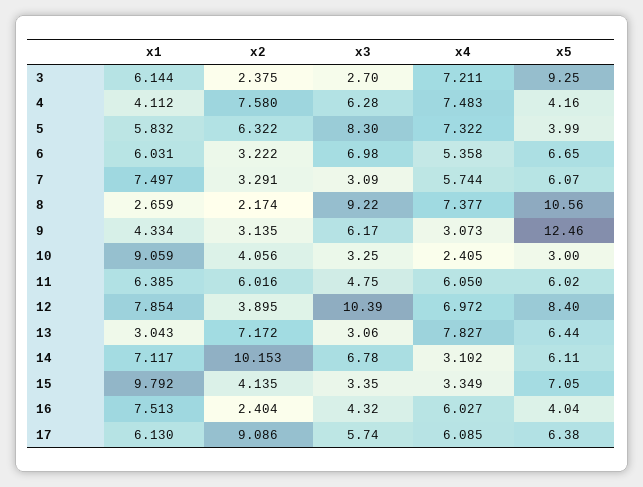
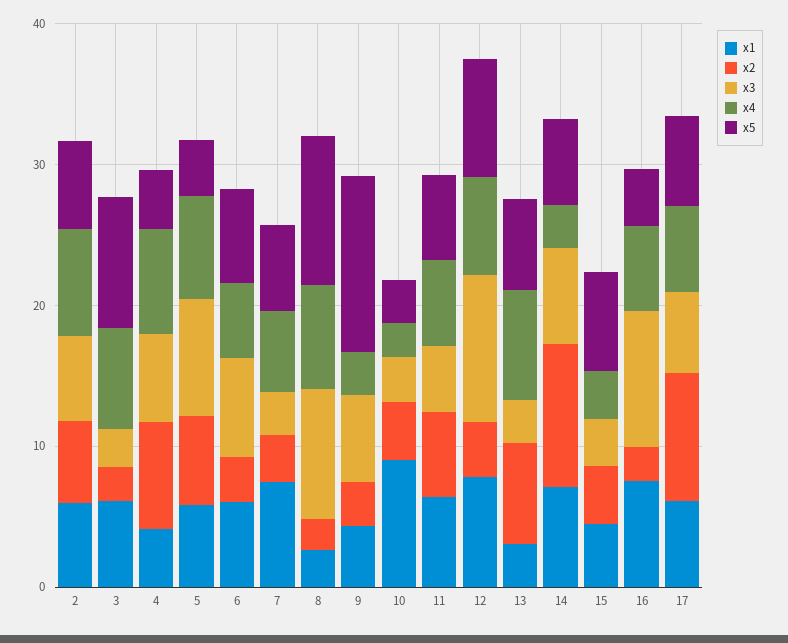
  {
    "x1": {
      "3": 6.144,
      "4": 4.112,
      "5": 5.832,
      "6": 6.031,
      "7": 7.497,
      "8": 2.659,
      "9": 4.334,
      "10": 9.059,
      "11": 6.385,
      "12": 7.854,
      "13": 3.043,
      "14": 7.117,
-     "15": 9.792,
+     "15": 4,
      "16": 7.513,
-     "17": 6.13
+     "17": 6.13,
+     "2": 6
    },
    "x2": {
      "3": 2.375,
      "4": 7.58,
      "5": 6.322,
      "6": 3.222,
      "7": 3.291,
      "8": 2.174,
      "9": 3.135,
      "10": 4.056,
      "11": 6.016,
      "12": 3.895,
      "13": 7.172,
      "14": 10.153,
      "15": 4.135,
      "16": 2.404,
-     "17": 9.086
+     "17": 9.086,
+     "2": 6
    },
    "x3": {
      "3": 2.7,
      "4": 6.28,
      "5": 8.3,
      "6": 6.98,
      "7": 3.09,
      "8": 9.22,
      "9": 6.17,
      "10": 3.25,
      "11": 4.75,
      "12": 10.39,
      "13": 3.06,
      "14": 6.78,
      "15": 3.35,
-     "16": 4.32,
+     "16": 10,
-     "17": 5.74
+     "17": 5.74,
+     "2": 6
    },
    "x4": {
      "3": 7.211,
      "4": 7.483,
      "5": 7.322,
      "6": 5.358,
      "7": 5.744,
      "8": 7.377,
      "9": 3.073,
      "10": 2.405,
      "11": 6.05,
      "12": 6.972,
      "13": 7.827,
      "14": 3.102,
      "15": 3.349,
      "16": 6.027,
-     "17": 6.085
+     "17": 6.085,
+     "2": 8
    },
    "x5": {
      "3": 9.25,
      "4": 4.16,
      "5": 3.99,
      "6": 6.65,
      "7": 6.07,
      "8": 10.56,
      "9": 12.46,
      "10": 3,
      "11": 6.02,
      "12": 8.4,
      "13": 6.44,
      "14": 6.11,
      "15": 7.05,
      "16": 4.04,
-     "17": 6.38
+     "17": 6.38,
+     "2": 6
    }
  }

